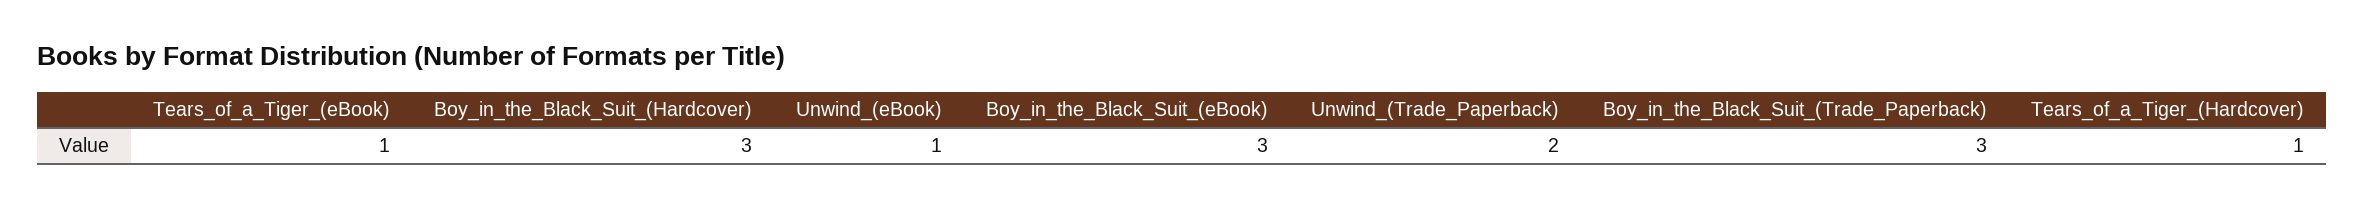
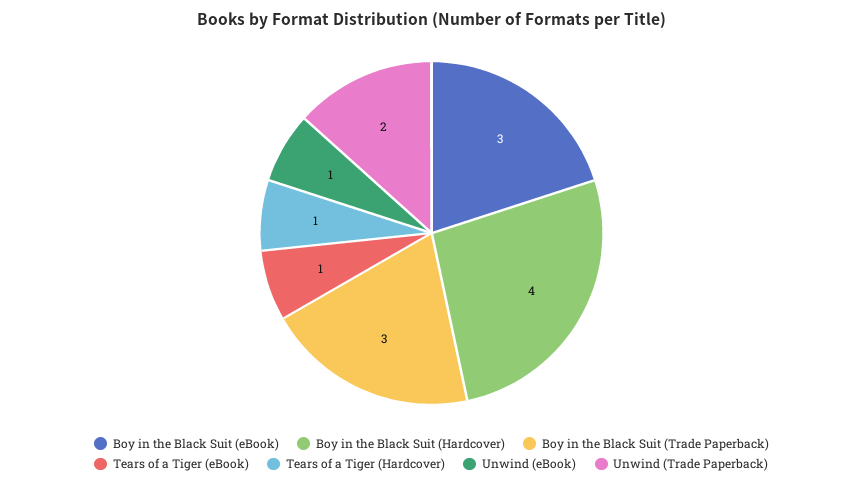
  {
    "Tears_of_a_Tiger_(eBook)": 1,
-   "Boy_in_the_Black_Suit_(Hardcover)": 3,
+   "Boy_in_the_Black_Suit_(Hardcover)": 4,
    "Unwind_(eBook)": 1,
    "Boy_in_the_Black_Suit_(eBook)": 3,
    "Unwind_(Trade_Paperback)": 2,
    "Boy_in_the_Black_Suit_(Trade_Paperback)": 3,
    "Tears_of_a_Tiger_(Hardcover)": 1
  }

